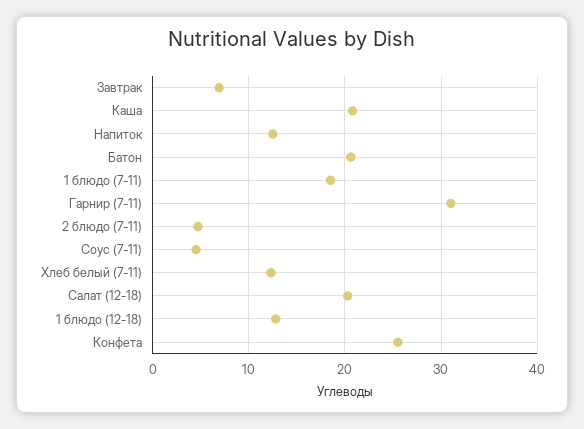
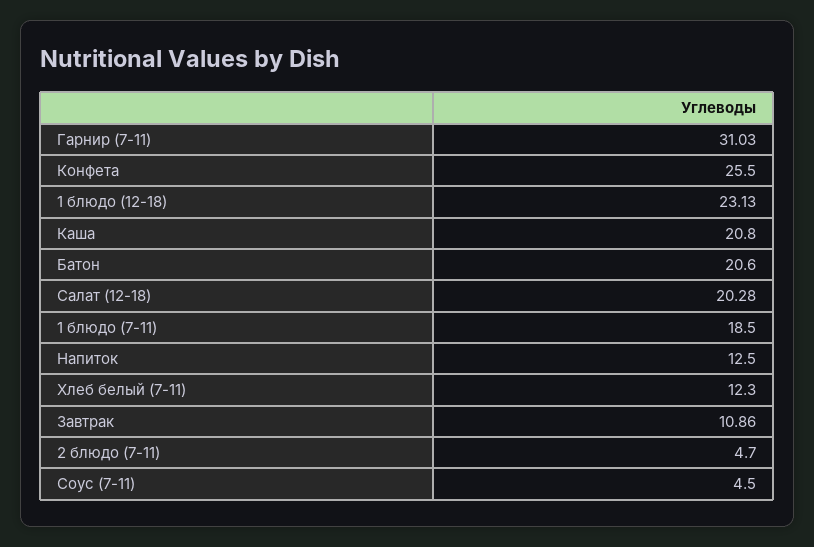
  {
-   "Завтрак": 7,
+   "Завтрак": 10.86,
    "Каша": 20.8,
    "Напиток": 12.5,
    "Батон": 20.6,
    "1 блюдо (7-11)": 18.5,
    "Гарнир (7-11)": 31.03,
    "2 блюдо (7-11)": 4.7,
    "Соус (7-11)": 4.5,
    "Хлеб белый (7-11)": 12.3,
    "Салат (12-18)": 20.28,
-   "1 блюдо (12-18)": 13,
+   "1 блюдо (12-18)": 23.13,
    "Конфета": 25.5
  }

